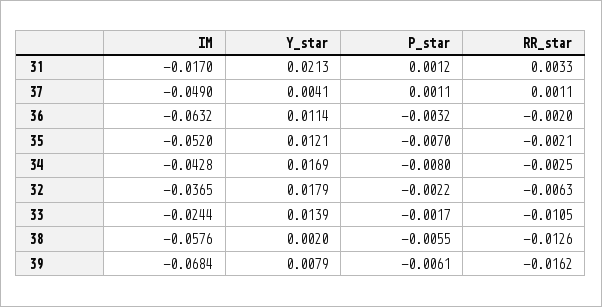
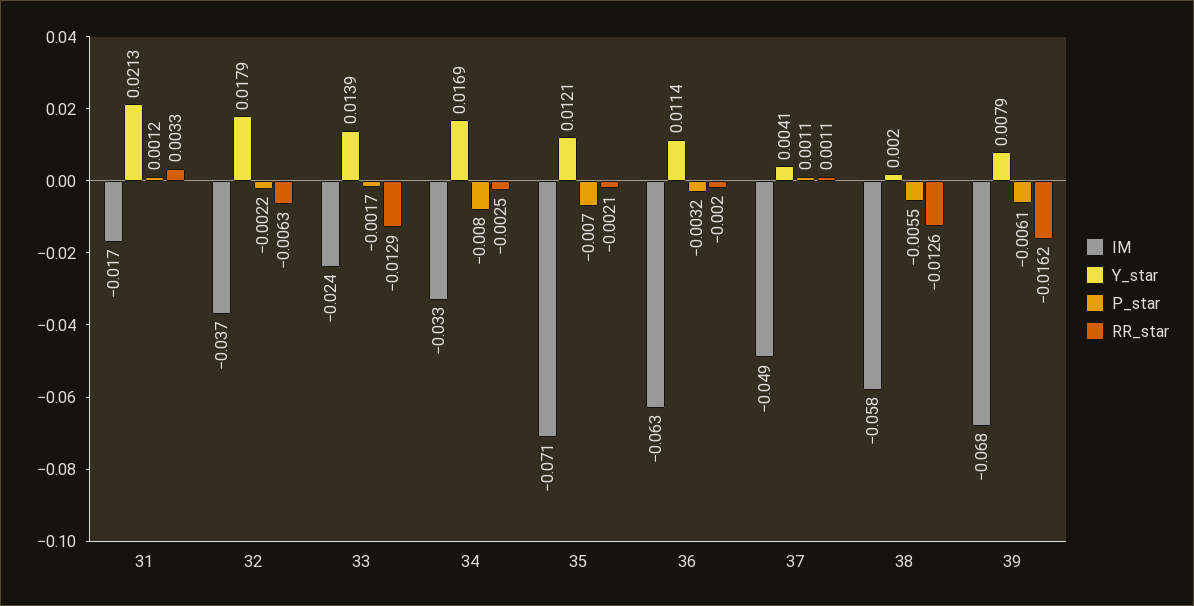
  {
    "IM": {
      "31": -0.017,
      "37": -0.049,
      "36": -0.0632,
-     "35": -0.052,
+     "35": -0.071,
-     "34": -0.0428,
+     "34": -0.033,
      "32": -0.0365,
      "33": -0.0244,
      "38": -0.0576,
      "39": -0.0684
    },
    "Y_star": {
      "31": 0.0213,
      "37": 0.0041,
      "36": 0.0114,
      "35": 0.0121,
      "34": 0.0169,
      "32": 0.0179,
      "33": 0.0139,
      "38": 0.002,
      "39": 0.0079
    },
    "P_star": {
      "31": 0.0012,
      "37": 0.0011,
      "36": -0.0032,
      "35": -0.007,
      "34": -0.008,
      "32": -0.0022,
      "33": -0.0017,
      "38": -0.0055,
      "39": -0.0061
    },
    "RR_star": {
      "31": 0.0033,
      "37": 0.0011,
      "36": -0.002,
      "35": -0.0021,
      "34": -0.0025,
      "32": -0.0063,
-     "33": -0.0105,
+     "33": -0.0129,
      "38": -0.0126,
      "39": -0.0162
    }
  }

